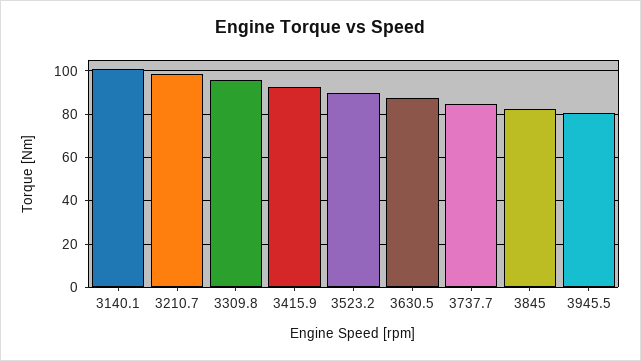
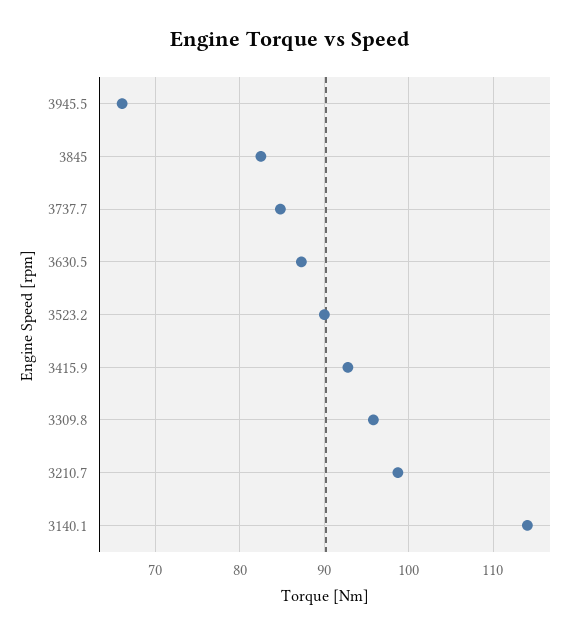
  {
-   "3140.1": 100,
+   "3140.1": 114,
    "3210.7": 99,
    "3309.8": 96,
    "3415.9": 93,
    "3523.2": 90,
    "3630.5": 87,
    "3737.7": 85,
    "3845": 83,
-   "3945.5": 80
+   "3945.5": 66
  }

